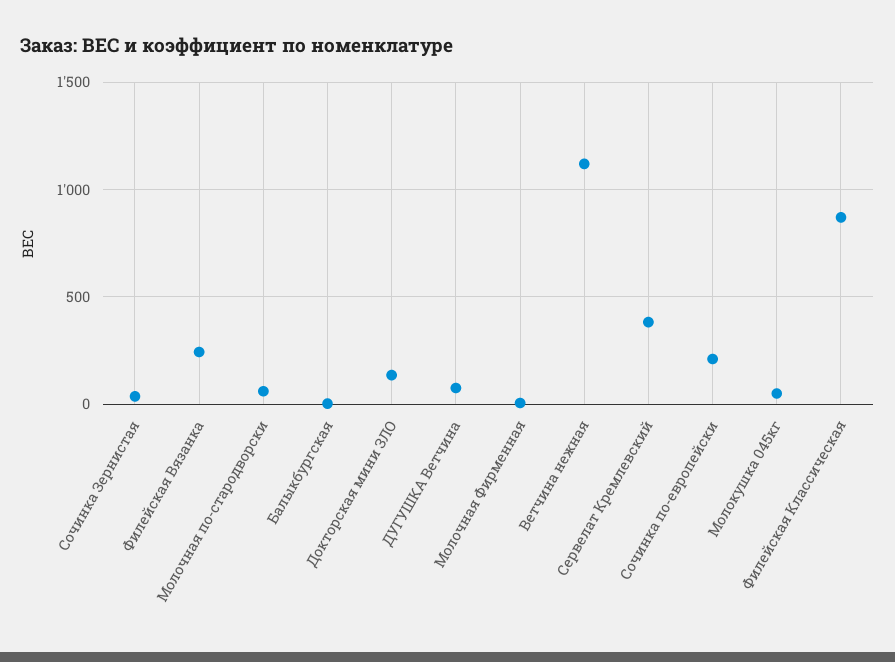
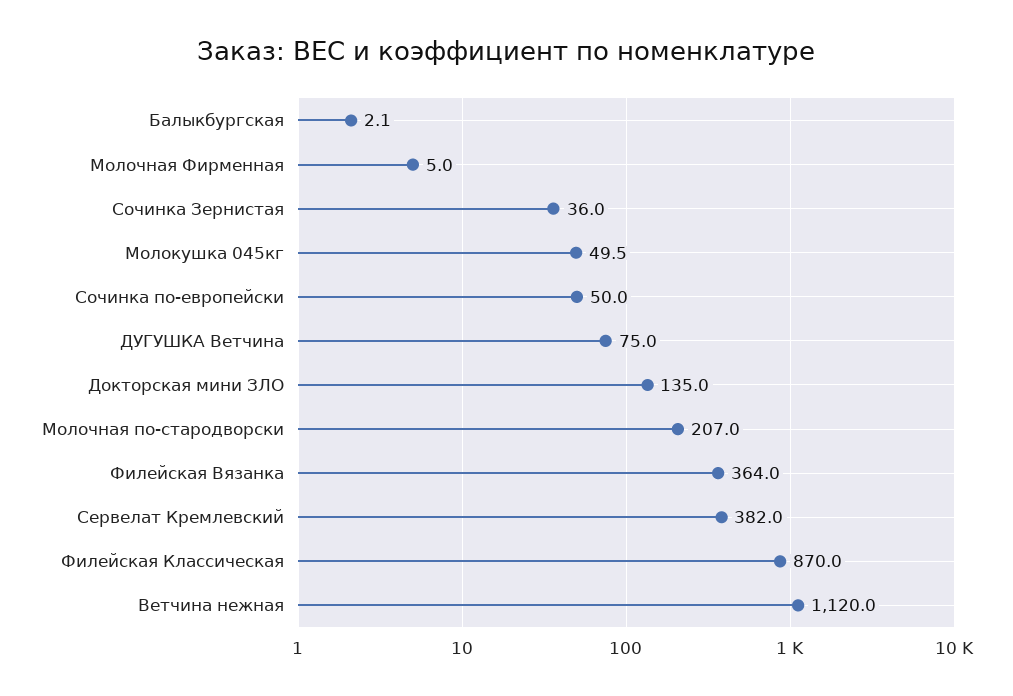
  {
    "Сочинка Зернистая": 36,
-   "Филейская Вязанка": 250,
+   "Филейская Вязанка": 364,
-   "Молочная по-стародворски": 50,
+   "Молочная по-стародворски": 207,
    "Балыкбургская": 2.1,
    "Докторская мини ЗЛО": 135,
    "ДУГУШКА Ветчина": 75,
    "Молочная Фирменная": 5,
    "Ветчина нежная": 1120,
    "Сервелат Кремлевский": 382,
-   "Сочинка по-европейски": 200,
+   "Сочинка по-европейски": 50,
    "Молокушка 045кг": 49.5,
    "Филейская Классическая": 870
  }

